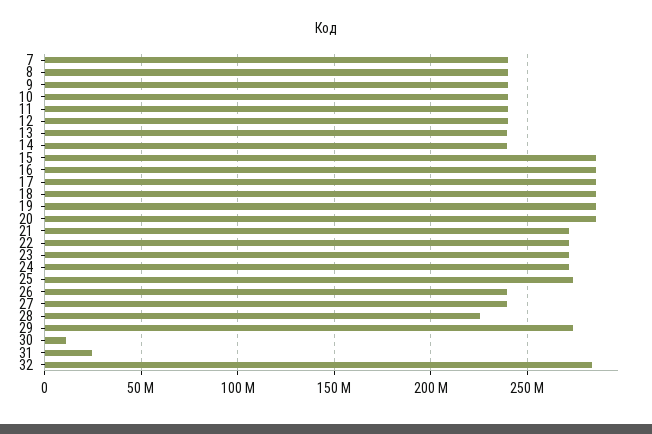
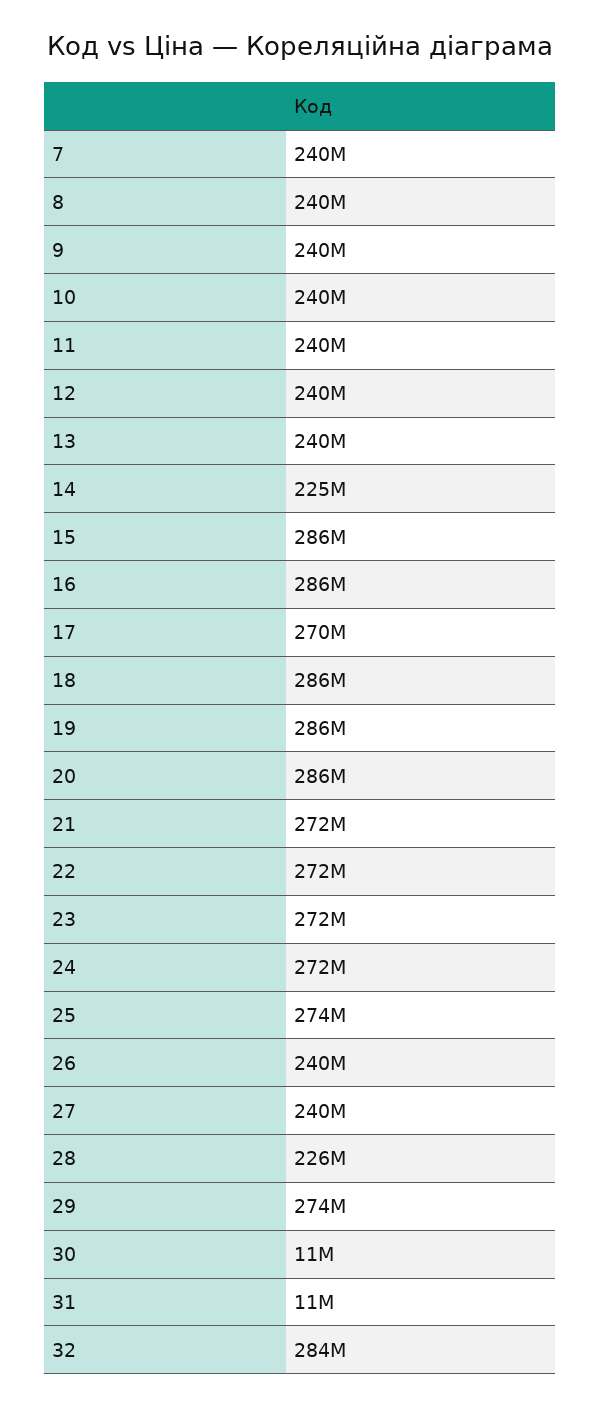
  {
    "7": 240000000,
    "8": 240000000,
    "9": 240000000,
    "10": 240000000,
    "11": 240000000,
    "12": 240000000,
    "13": 240000000,
-   "14": 240000000,
+   "14": 225000000,
    "15": 286000000,
    "16": 286000000,
-   "17": 285000000,
+   "17": 270000000,
    "18": 286000000,
    "19": 286000000,
    "20": 286000000,
    "21": 272000000,
    "22": 272000000,
    "23": 272000000,
    "24": 272000000,
    "25": 274000000,
    "26": 240000000,
    "27": 240000000,
    "28": 226000000,
    "29": 274000000,
    "30": 11000000,
-   "31": 25000000,
+   "31": 11000000,
    "32": 284000000
  }

